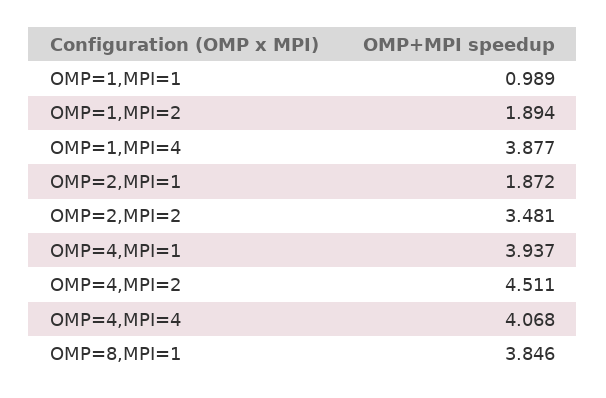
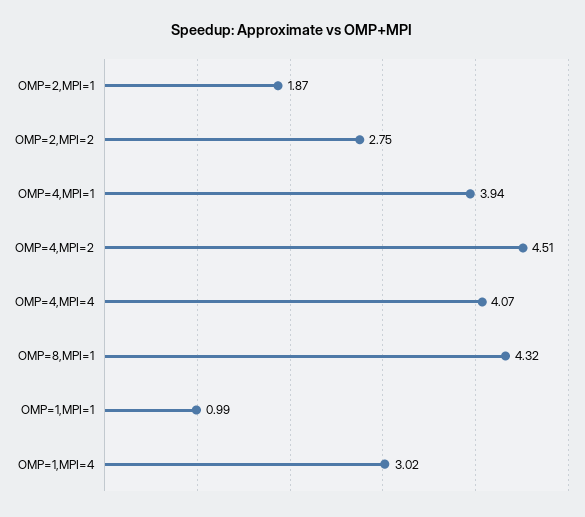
  {
    "OMP=1,MPI=1": 0.989,
-   "OMP=1,MPI=2": 1.894,
-   "OMP=1,MPI=4": 3.877,
+   "OMP=1,MPI=4": 3.02,
    "OMP=2,MPI=1": 1.872,
-   "OMP=2,MPI=2": 3.481,
+   "OMP=2,MPI=2": 2.75,
    "OMP=4,MPI=1": 3.937,
    "OMP=4,MPI=2": 4.511,
    "OMP=4,MPI=4": 4.068,
-   "OMP=8,MPI=1": 3.846
+   "OMP=8,MPI=1": 4.32
  }

